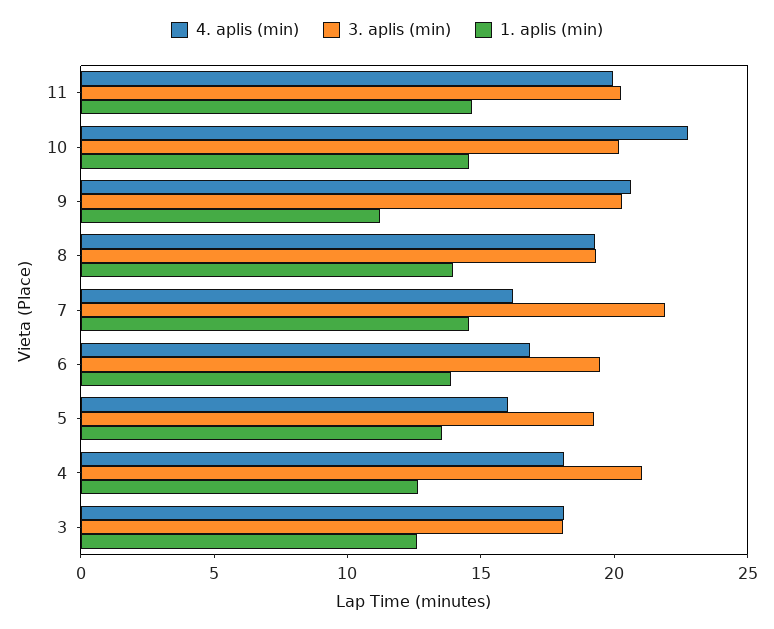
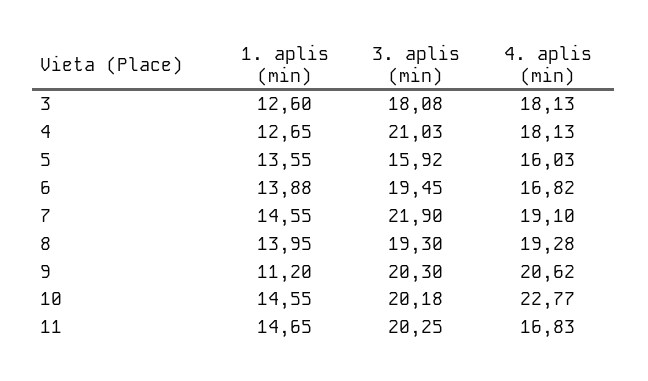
  {
    "4. aplis (min)": {
-     "11": 20,
+     "11": 16.83,
      "10": 22.77,
      "9": 20.62,
      "8": 19.28,
-     "7": 16,
+     "7": 19.1,
      "6": 16.82,
      "5": 16.03,
      "4": 18.13,
      "3": 18.13
    },
    "3. aplis (min)": {
      "11": 20.25,
      "10": 20.18,
      "9": 20.3,
      "8": 19.3,
      "7": 21.9,
      "6": 19.45,
-     "5": 19,
+     "5": 15.92,
      "4": 21.03,
      "3": 18.08
    },
    "1. aplis (min)": {
      "11": 14.65,
      "10": 14.55,
      "9": 11.2,
      "8": 13.95,
      "7": 14.55,
      "6": 13.88,
      "5": 13.55,
      "4": 12.65,
      "3": 12.6
    }
  }

